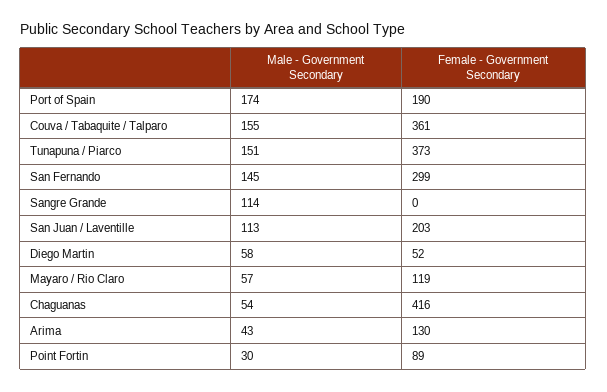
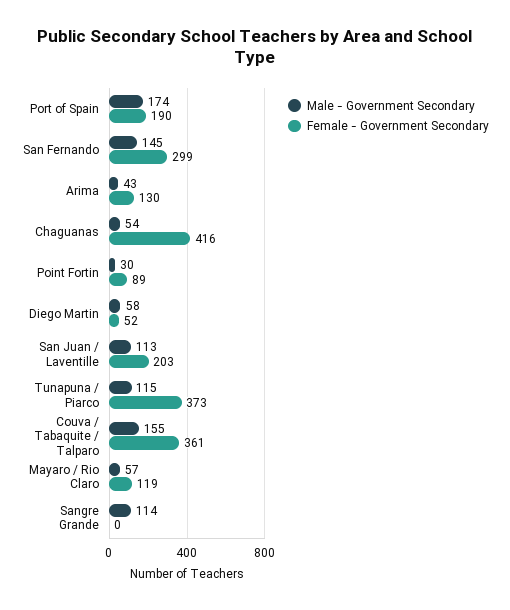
  {
    "Male - Government Secondary": {
      "Port of Spain": 174,
      "Couva / Tabaquite / Talparo": 155,
-     "Tunapuna / Piarco": 151,
+     "Tunapuna / Piarco": 115,
      "San Fernando": 145,
      "Sangre Grande": 114,
      "San Juan / Laventille": 113,
      "Diego Martin": 58,
      "Mayaro / Rio Claro": 57,
      "Chaguanas": 54,
      "Arima": 43,
      "Point Fortin": 30
    },
    "Female - Government Secondary": {
      "Port of Spain": 190,
      "Couva / Tabaquite / Talparo": 361,
      "Tunapuna / Piarco": 373,
      "San Fernando": 299,
      "Sangre Grande": 0,
      "San Juan / Laventille": 203,
      "Diego Martin": 52,
      "Mayaro / Rio Claro": 119,
      "Chaguanas": 416,
      "Arima": 130,
      "Point Fortin": 89
    }
  }

